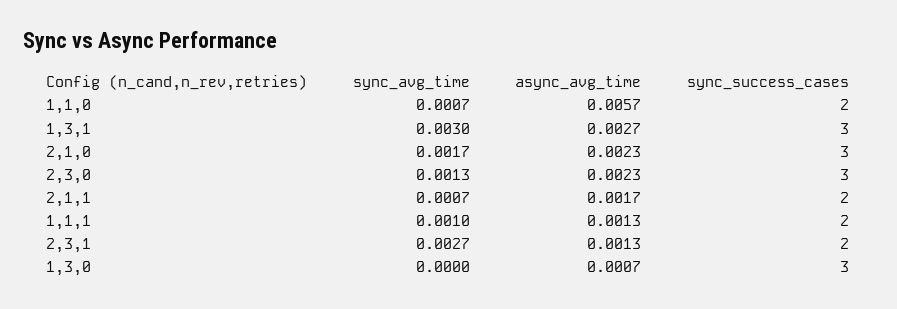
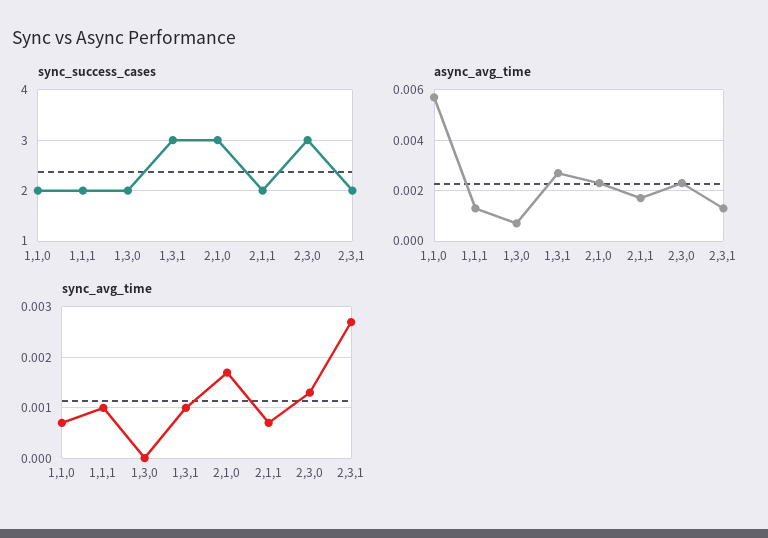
  {
    "sync_avg_time": {
      "1,1,0": 0.0007,
-     "1,3,1": 0.003,
+     "1,3,1": 0.001,
      "2,1,0": 0.0017,
      "2,3,0": 0.0013,
      "2,1,1": 0.0007,
      "1,1,1": 0.001,
      "2,3,1": 0.0027,
      "1,3,0": 0
    },
    "async_avg_time": {
      "1,1,0": 0.0057,
      "1,3,1": 0.0027,
      "2,1,0": 0.0023,
      "2,3,0": 0.0023,
      "2,1,1": 0.0017,
      "1,1,1": 0.0013,
      "2,3,1": 0.0013,
      "1,3,0": 0.0007
    },
    "sync_success_cases": {
      "1,1,0": 2,
      "1,3,1": 3,
      "2,1,0": 3,
      "2,3,0": 3,
      "2,1,1": 2,
      "1,1,1": 2,
      "2,3,1": 2,
-     "1,3,0": 3
+     "1,3,0": 2
    }
  }

